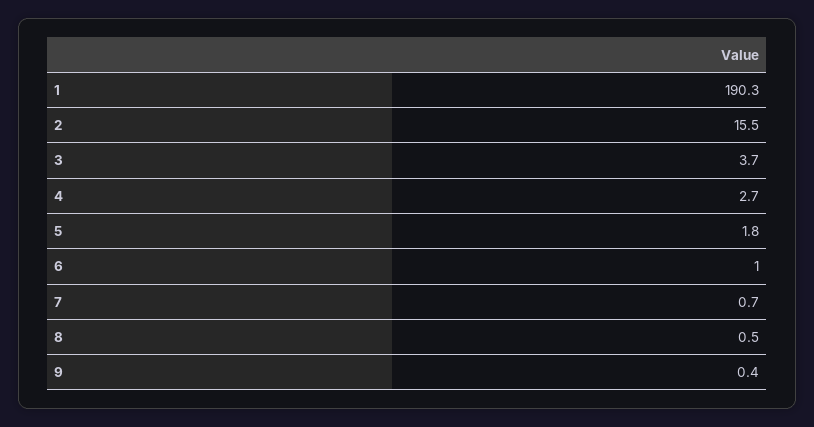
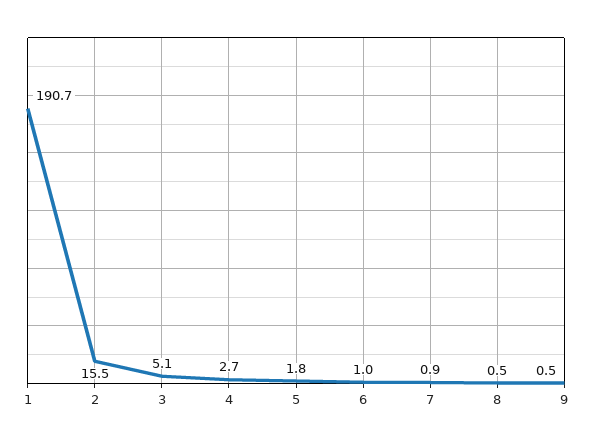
  {
-   "1": 190.3,
+   "1": 190.7,
    "2": 15.5,
-   "3": 3.7,
+   "3": 5.1,
    "4": 2.7,
    "5": 1.8,
    "6": 1,
-   "7": 0.7,
+   "7": 0.9,
    "8": 0.5,
-   "9": 0.4
+   "9": 0.5
  }

